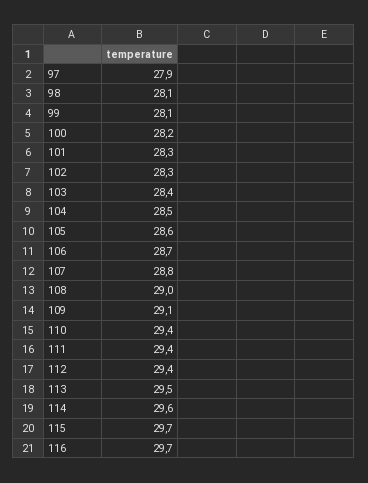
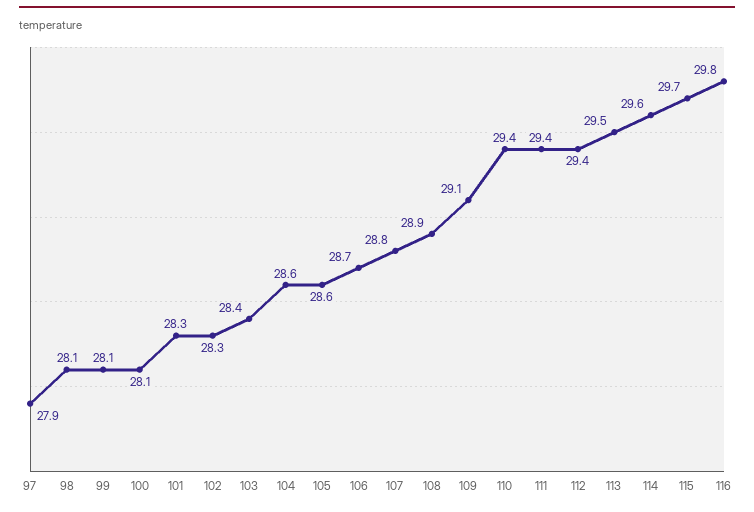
  {
    "97": 27.9,
    "98": 28.1,
    "99": 28.1,
-   "100": 28.2,
+   "100": 28.1,
    "101": 28.3,
    "102": 28.3,
    "103": 28.4,
-   "104": 28.5,
+   "104": 28.6,
    "105": 28.6,
    "106": 28.7,
    "107": 28.8,
-   "108": 29,
+   "108": 28.9,
    "109": 29.1,
    "110": 29.4,
    "111": 29.4,
    "112": 29.4,
    "113": 29.5,
    "114": 29.6,
    "115": 29.7,
-   "116": 29.7
+   "116": 29.8
  }

